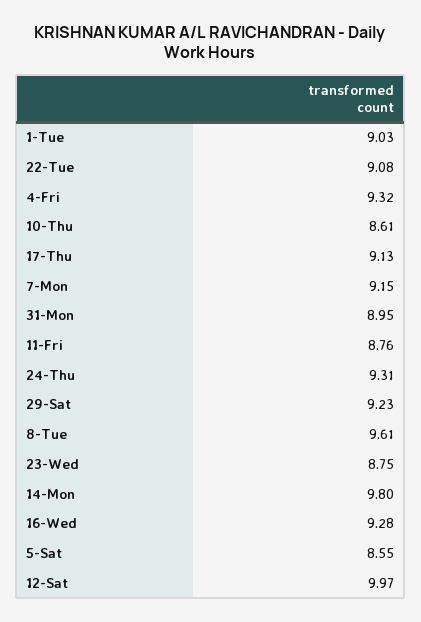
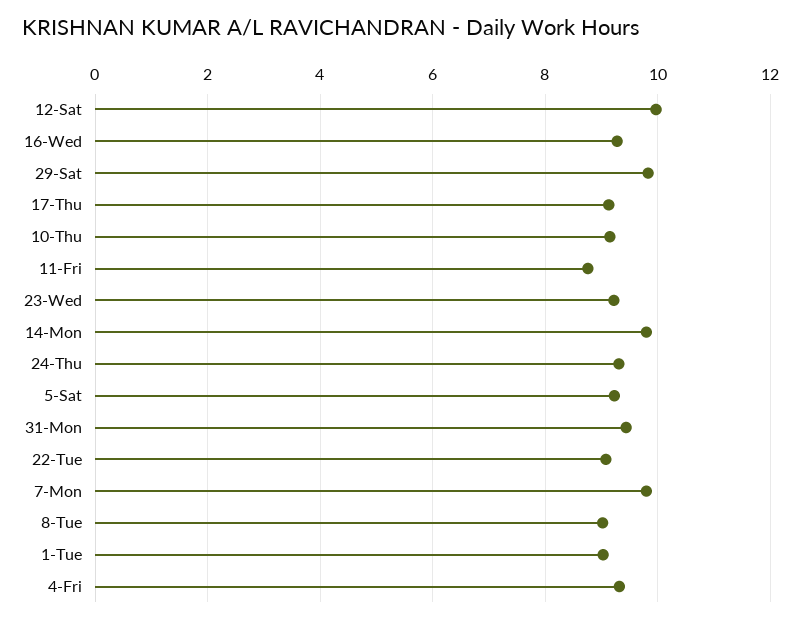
  {
    "1-Tue": 9.03,
    "22-Tue": 9.08,
    "4-Fri": 9.32,
-   "10-Thu": 8.61,
+   "10-Thu": 9.2,
    "17-Thu": 9.13,
-   "7-Mon": 9.15,
+   "7-Mon": 9.8,
-   "31-Mon": 8.95,
+   "31-Mon": 9.4,
    "11-Fri": 8.76,
    "24-Thu": 9.31,
-   "29-Sat": 9.23,
+   "29-Sat": 9.8,
-   "8-Tue": 9.61,
+   "8-Tue": 9,
-   "23-Wed": 8.75,
+   "23-Wed": 9.2,
    "14-Mon": 9.8,
    "16-Wed": 9.28,
-   "5-Sat": 8.55,
+   "5-Sat": 9.2,
    "12-Sat": 9.97
  }

